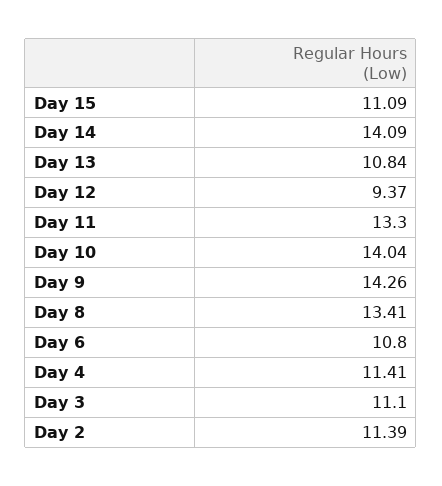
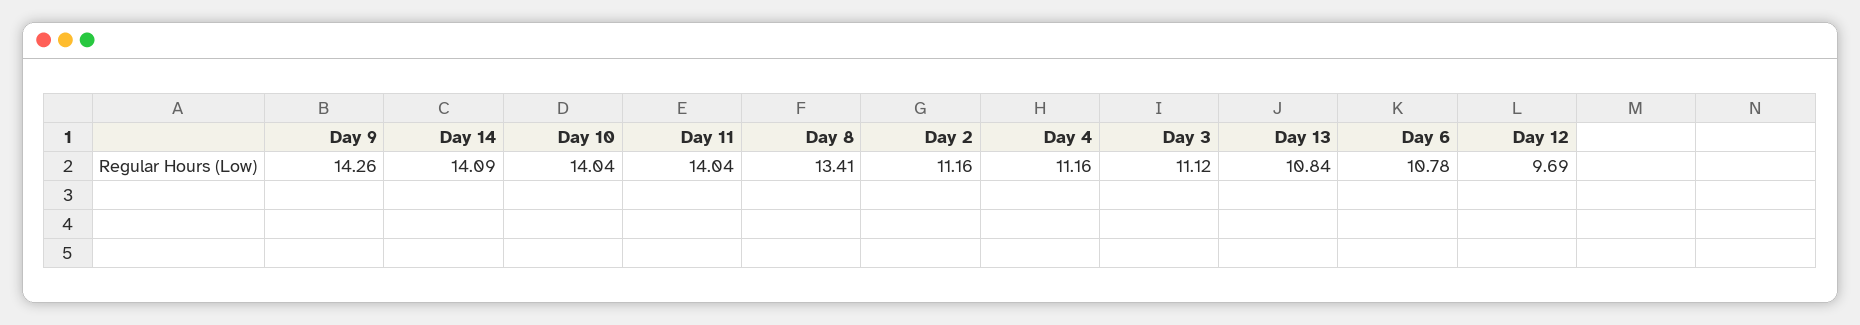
  {
-   "Day 15": 11.09,
    "Day 14": 14.09,
    "Day 13": 10.84,
-   "Day 12": 9.37,
+   "Day 12": 9.69,
-   "Day 11": 13.3,
+   "Day 11": 14.04,
    "Day 10": 14.04,
    "Day 9": 14.26,
    "Day 8": 13.41,
-   "Day 6": 10.8,
+   "Day 6": 10.78,
-   "Day 4": 11.41,
+   "Day 4": 11.16,
-   "Day 3": 11.1,
+   "Day 3": 11.12,
-   "Day 2": 11.39
+   "Day 2": 11.16
  }

